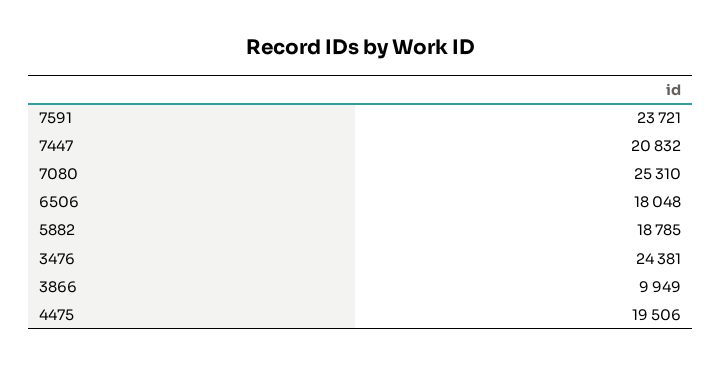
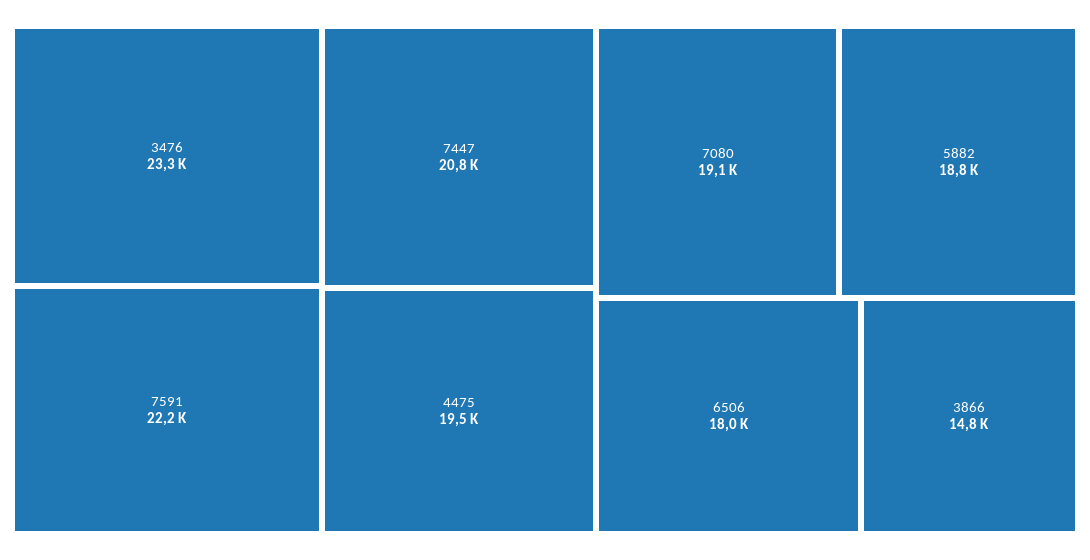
  {
-   "7591": 23721,
+   "7591": 22200,
    "7447": 20832,
-   "7080": 25310,
+   "7080": 19100,
    "6506": 18048,
    "5882": 18785,
-   "3476": 24381,
+   "3476": 23300,
-   "3866": 9949,
+   "3866": 14800,
    "4475": 19506
  }

